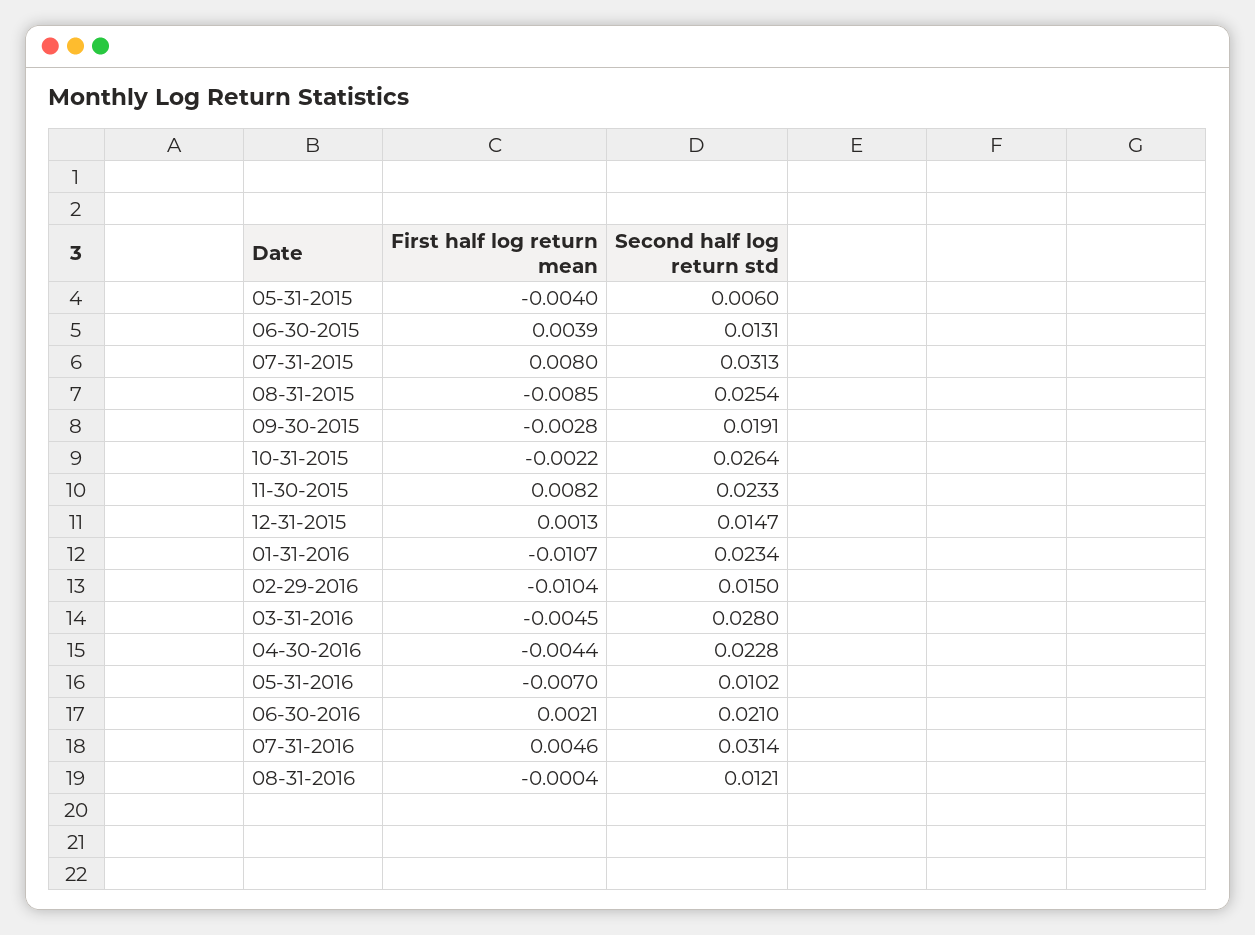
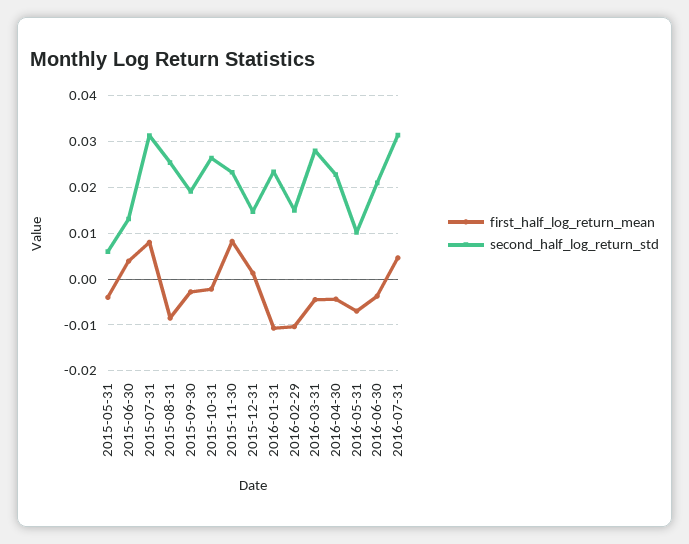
  {
    "First half log return mean": {
      "05-31-2015": -0.004,
      "06-30-2015": 0.0039,
      "07-31-2015": 0.008,
      "08-31-2015": -0.0085,
      "09-30-2015": -0.0028,
      "10-31-2015": -0.0022,
      "11-30-2015": 0.0082,
      "12-31-2015": 0.0013,
      "01-31-2016": -0.0107,
      "02-29-2016": -0.0104,
      "03-31-2016": -0.0045,
      "04-30-2016": -0.0044,
      "05-31-2016": -0.007,
-     "06-30-2016": 0.0021,
+     "06-30-2016": -0.004,
-     "07-31-2016": 0.0046,
+     "07-31-2016": 0.0046
-     "08-31-2016": -0.0004
    },
    "Second half log return std": {
      "05-31-2015": 0.006,
      "06-30-2015": 0.0131,
      "07-31-2015": 0.0313,
      "08-31-2015": 0.0254,
      "09-30-2015": 0.0191,
      "10-31-2015": 0.0264,
      "11-30-2015": 0.0233,
      "12-31-2015": 0.0147,
      "01-31-2016": 0.0234,
      "02-29-2016": 0.015,
      "03-31-2016": 0.028,
      "04-30-2016": 0.0228,
      "05-31-2016": 0.0102,
      "06-30-2016": 0.021,
-     "07-31-2016": 0.0314,
+     "07-31-2016": 0.0314
-     "08-31-2016": 0.0121
    }
  }

